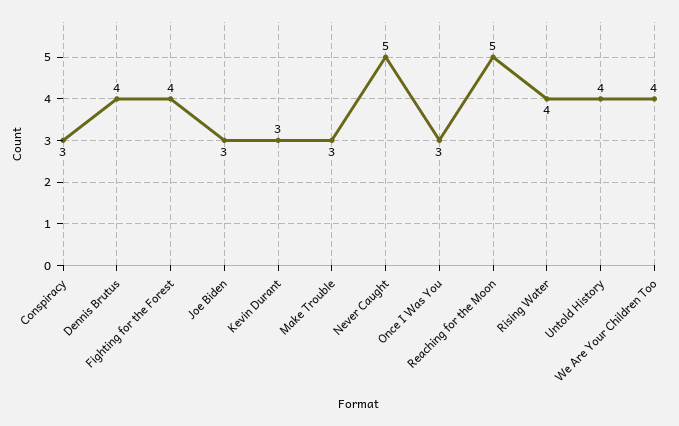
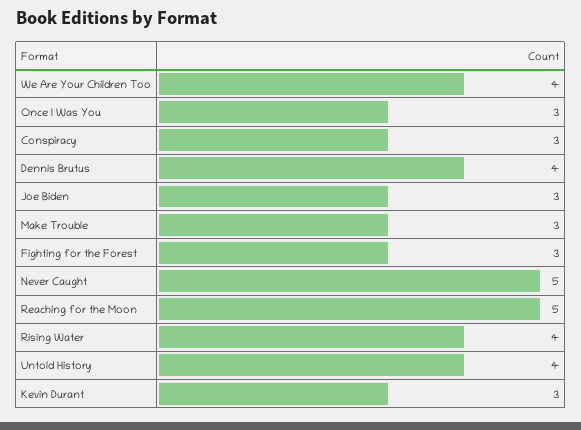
  {
    "Conspiracy": 3,
    "Dennis Brutus": 4,
-   "Fighting for the Forest": 4,
+   "Fighting for the Forest": 3,
    "Joe Biden": 3,
    "Kevin Durant": 3,
    "Make Trouble": 3,
    "Never Caught": 5,
    "Once I Was You": 3,
    "Reaching for the Moon": 5,
    "Rising Water": 4,
    "Untold History": 4,
    "We Are Your Children Too": 4
  }

